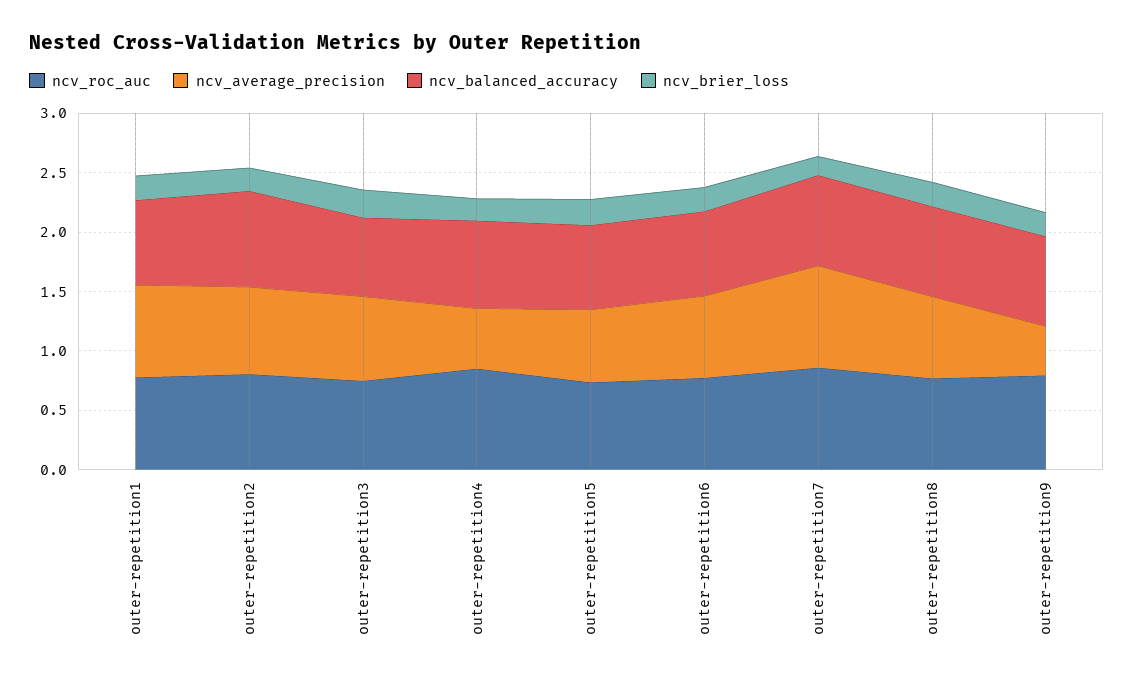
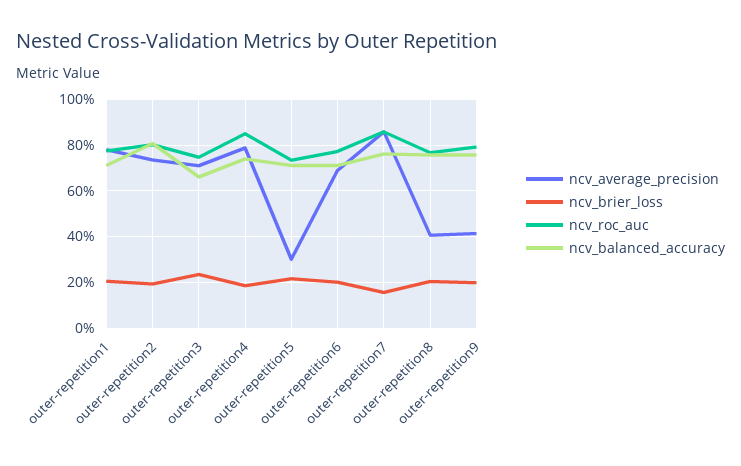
  {
    "ncv_roc_auc": {
      "outer-repetition1": 0.8,
      "outer-repetition2": 0.8,
      "outer-repetition3": 0.75,
      "outer-repetition4": 0.85,
      "outer-repetition5": 0.75,
      "outer-repetition6": 0.75,
      "outer-repetition7": 0.85,
      "outer-repetition8": 0.75,
      "outer-repetition9": 0.8
    },
    "ncv_average_precision": {
      "outer-repetition1": 0.8,
      "outer-repetition2": 0.75,
      "outer-repetition3": 0.7,
-     "outer-repetition4": 0.5,
+     "outer-repetition4": 0.8,
-     "outer-repetition5": 0.6,
+     "outer-repetition5": 0.3,
      "outer-repetition6": 0.7,
      "outer-repetition7": 0.85,
-     "outer-repetition8": 0.7,
+     "outer-repetition8": 0.4,
      "outer-repetition9": 0.4
    },
    "ncv_balanced_accuracy": {
      "outer-repetition1": 0.7,
      "outer-repetition2": 0.8,
      "outer-repetition3": 0.65,
      "outer-repetition4": 0.75,
      "outer-repetition5": 0.7,
      "outer-repetition6": 0.7,
      "outer-repetition7": 0.75,
      "outer-repetition8": 0.75,
      "outer-repetition9": 0.75
    },
    "ncv_brier_loss": {
      "outer-repetition1": 0.2,
      "outer-repetition2": 0.2,
      "outer-repetition3": 0.25,
      "outer-repetition4": 0.2,
      "outer-repetition5": 0.2,
      "outer-repetition6": 0.2,
      "outer-repetition7": 0.15,
      "outer-repetition8": 0.2,
      "outer-repetition9": 0.2
    }
  }

